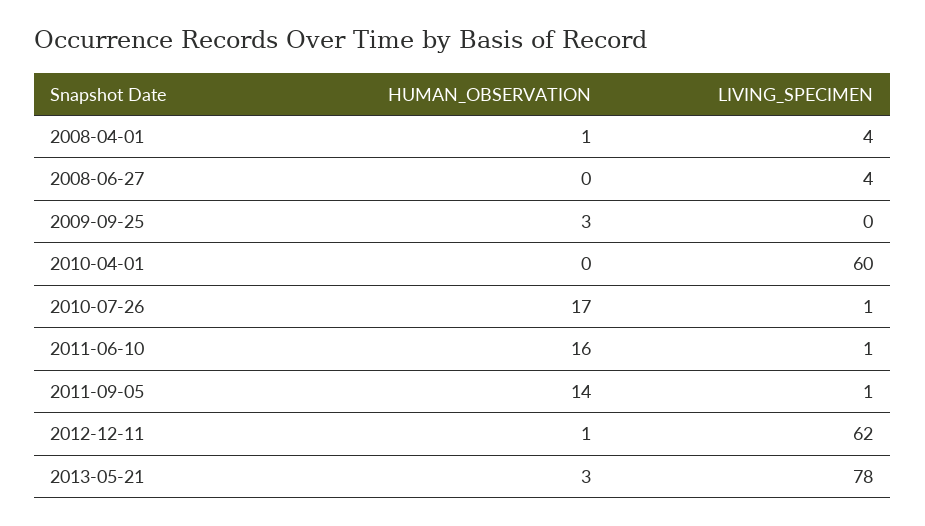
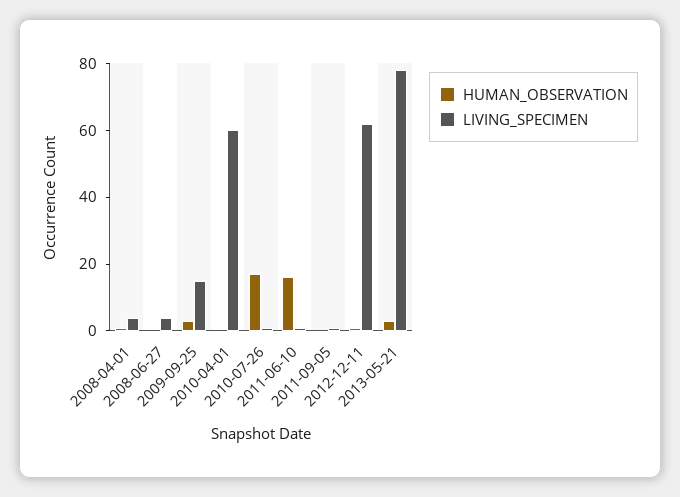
  {
    "HUMAN_OBSERVATION": {
      "2008-04-01": 1,
      "2008-06-27": 0,
      "2009-09-25": 3,
      "2010-04-01": 0,
      "2010-07-26": 17,
      "2011-06-10": 16,
-     "2011-09-05": 14,
+     "2011-09-05": 0,
      "2012-12-11": 1,
      "2013-05-21": 3
    },
    "LIVING_SPECIMEN": {
      "2008-04-01": 4,
      "2008-06-27": 4,
-     "2009-09-25": 0,
+     "2009-09-25": 15,
      "2010-04-01": 60,
      "2010-07-26": 1,
      "2011-06-10": 1,
      "2011-09-05": 1,
      "2012-12-11": 62,
      "2013-05-21": 78
    }
  }

